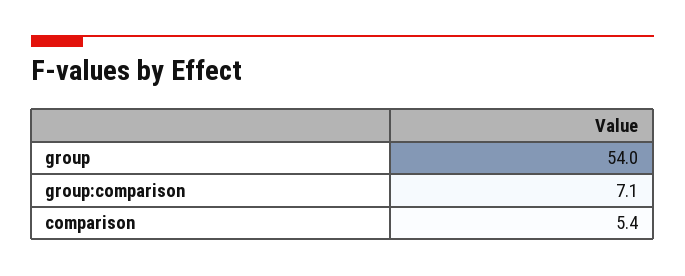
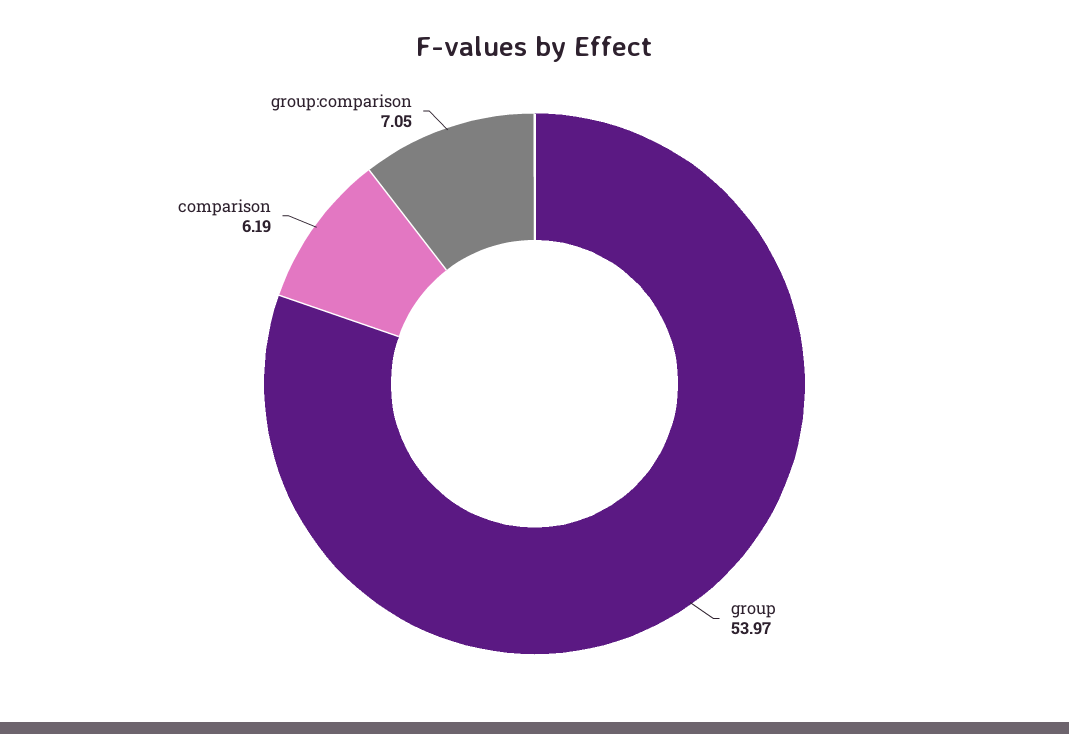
  {
    "group": 53.97,
    "group:comparison": 7.05,
-   "comparison": 5.4
+   "comparison": 6.19
  }

